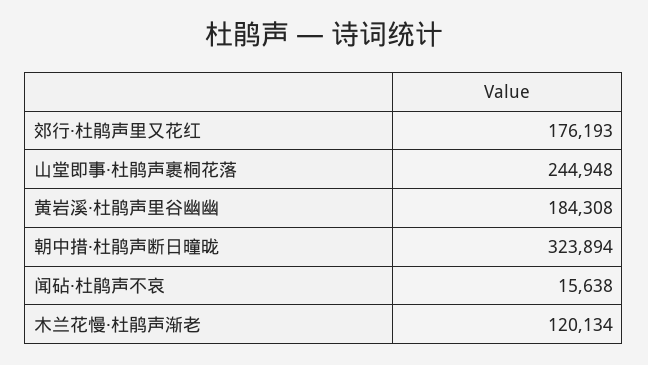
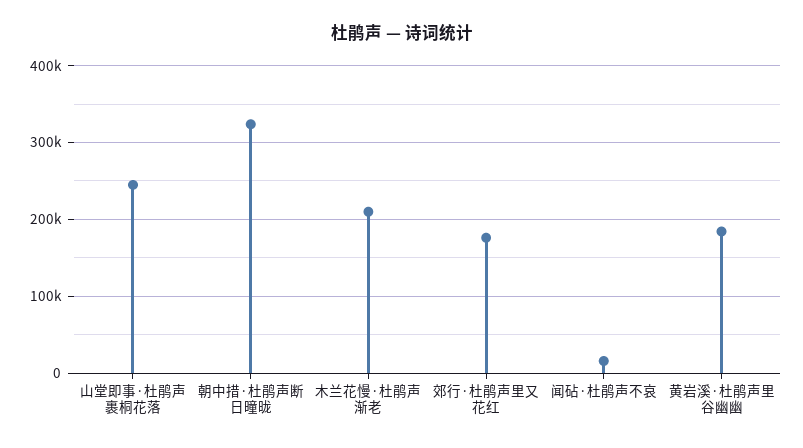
  {
    "郊行·杜鹃声里又花红": 176193,
    "山堂即事·杜鹃声裹桐花落": 244948,
    "黄岩溪·杜鹃声里谷幽幽": 184308,
    "朝中措·杜鹃声断日曈昽": 323894,
    "闻砧·杜鹃声不哀": 15638,
-   "木兰花慢·杜鹃声渐老": 120134
+   "木兰花慢·杜鹃声渐老": 210000
  }

